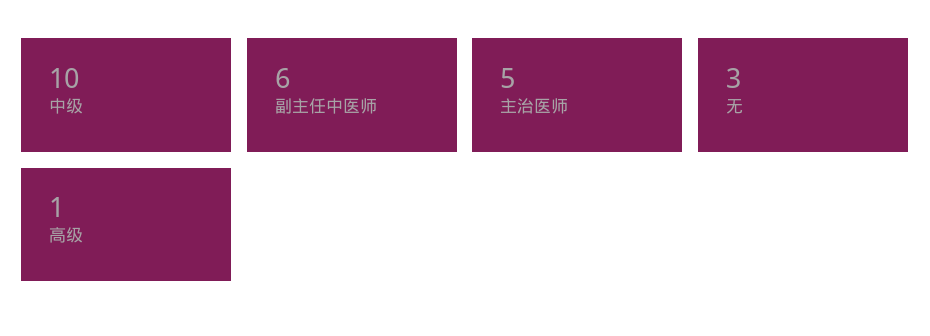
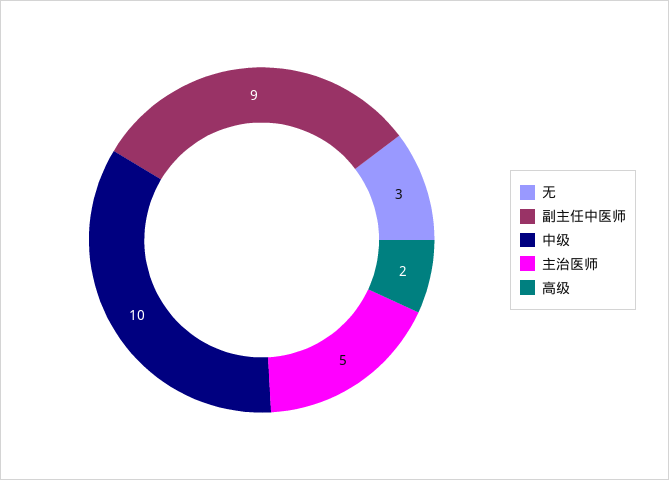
  {
    "中级": 10,
-   "副主任中医师": 6,
+   "副主任中医师": 9,
    "主治医师": 5,
    "无": 3,
-   "高级": 1
+   "高级": 2
  }

